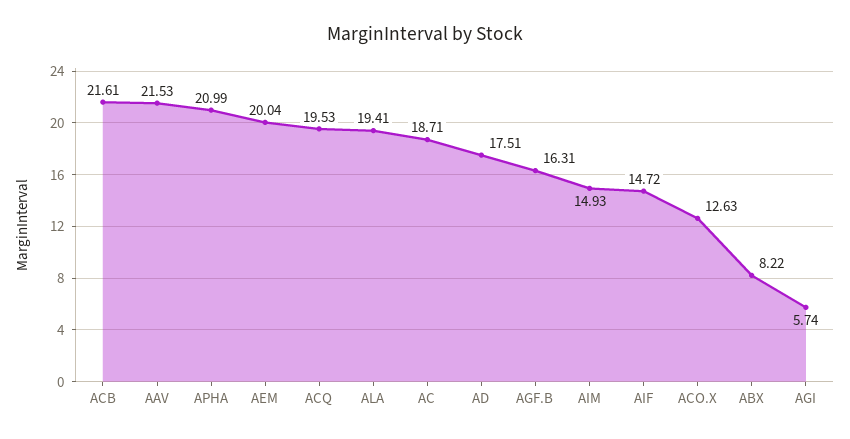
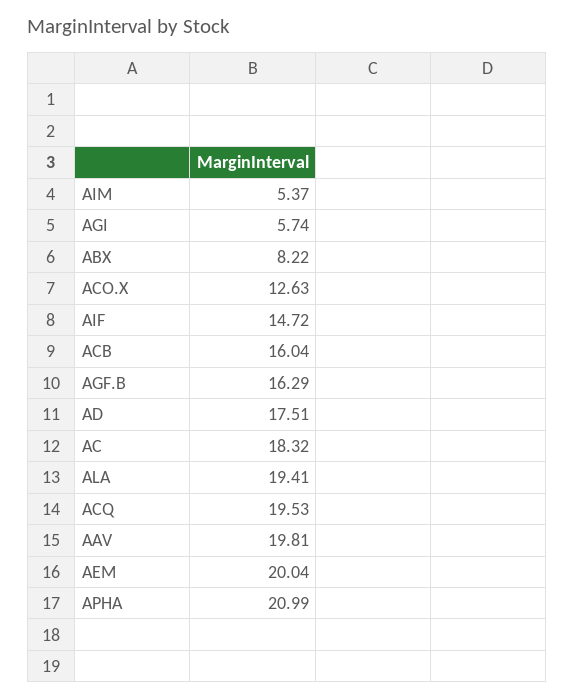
  {
-   "ACB": 21.61,
+   "ACB": 16.04,
-   "AAV": 21.53,
+   "AAV": 19.81,
    "APHA": 20.99,
    "AEM": 20.04,
    "ACQ": 19.53,
    "ALA": 19.41,
-   "AC": 18.71,
+   "AC": 18.32,
    "AD": 17.51,
-   "AGF.B": 16.31,
+   "AGF.B": 16.29,
-   "AIM": 14.93,
+   "AIM": 5.37,
    "AIF": 14.72,
    "ACO.X": 12.63,
    "ABX": 8.22,
    "AGI": 5.74
  }

